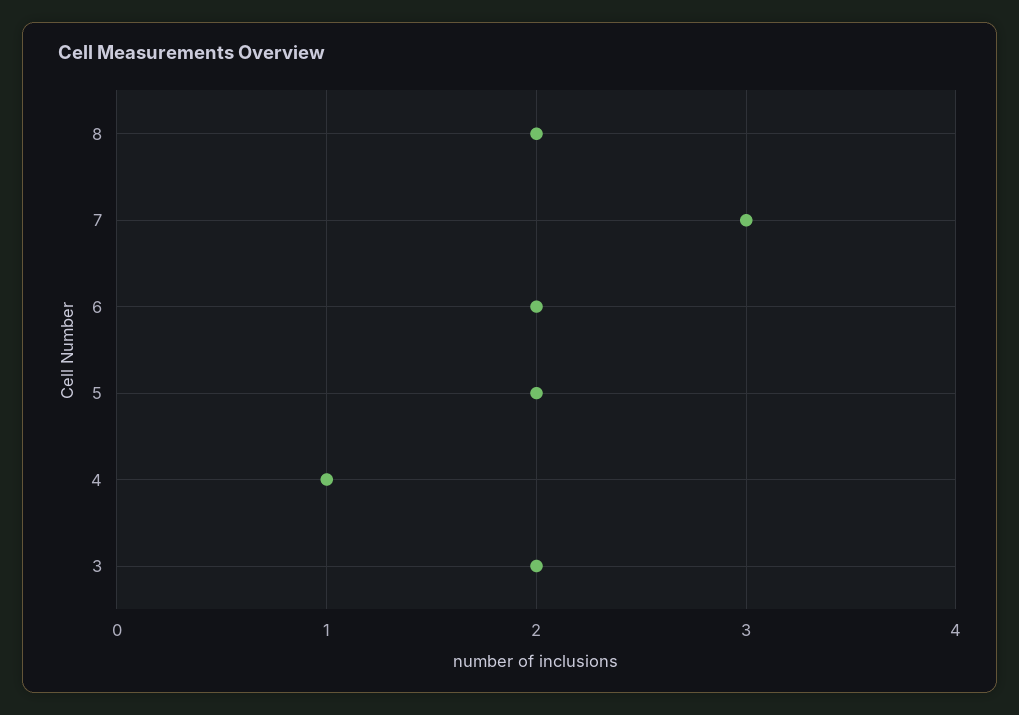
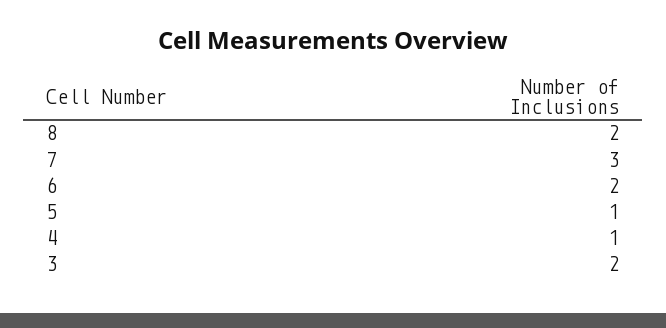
  {
    "8": 2,
    "7": 3,
    "6": 2,
-   "5": 2,
+   "5": 1,
    "4": 1,
    "3": 2
  }

